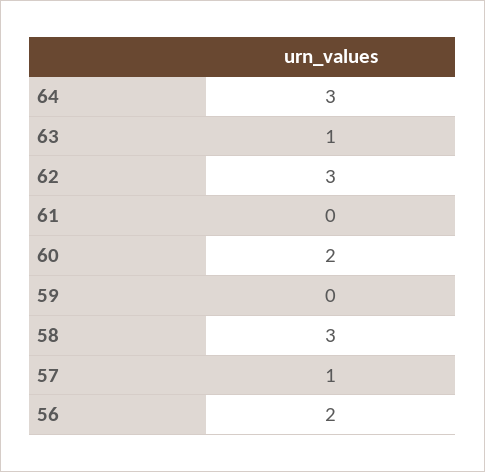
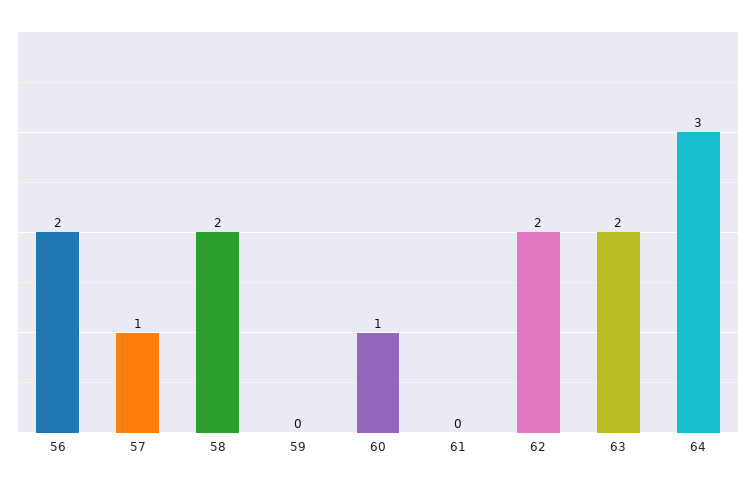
  {
    "64": 3,
-   "63": 1,
+   "63": 2,
-   "62": 3,
+   "62": 2,
    "61": 0,
-   "60": 2,
+   "60": 1,
    "59": 0,
-   "58": 3,
+   "58": 2,
    "57": 1,
    "56": 2
  }

